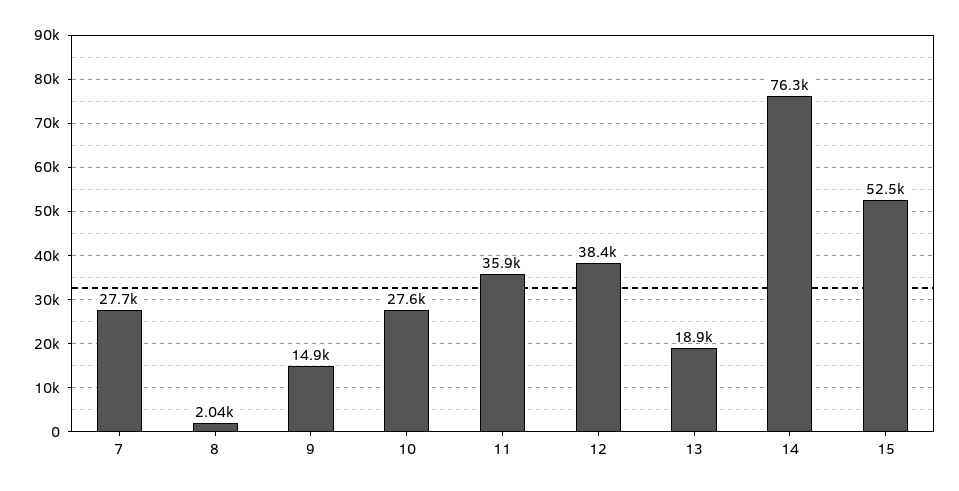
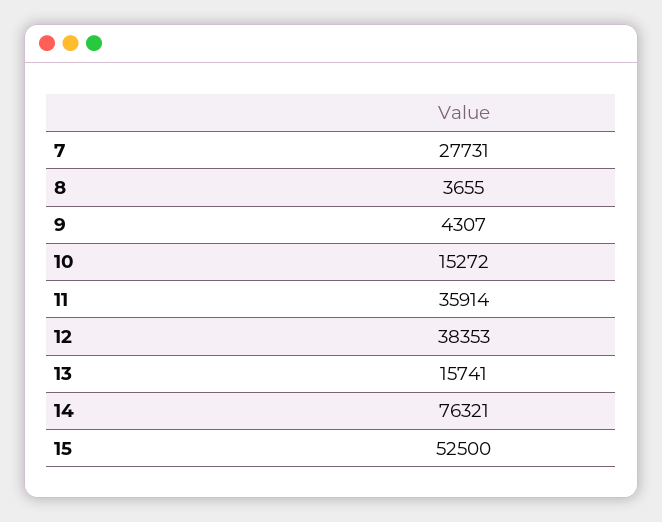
  {
    "7": 27731,
-   "8": 2040,
+   "8": 3655,
-   "9": 14900,
+   "9": 4307,
-   "10": 27600,
+   "10": 15272,
    "11": 35914,
    "12": 38353,
-   "13": 18900,
+   "13": 15741,
    "14": 76321,
    "15": 52500
  }

